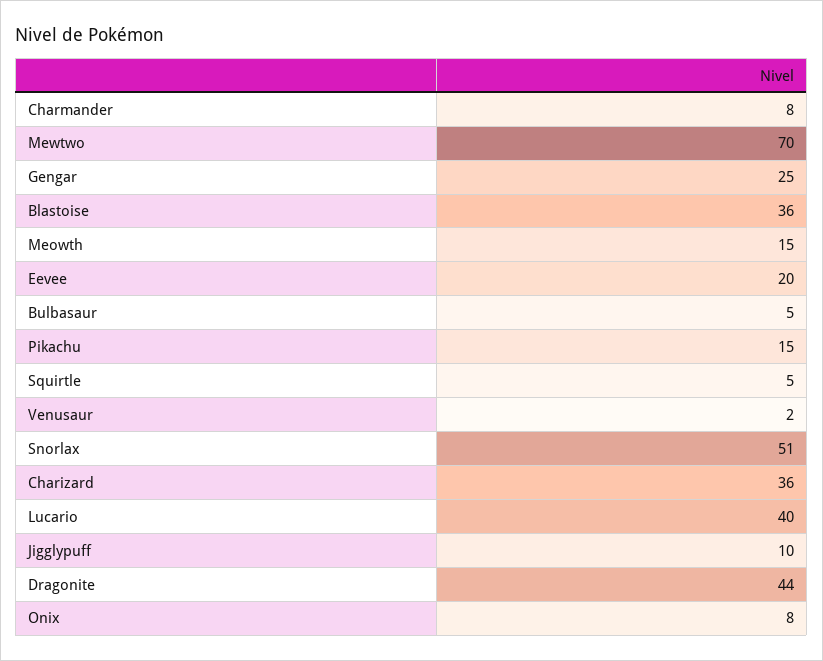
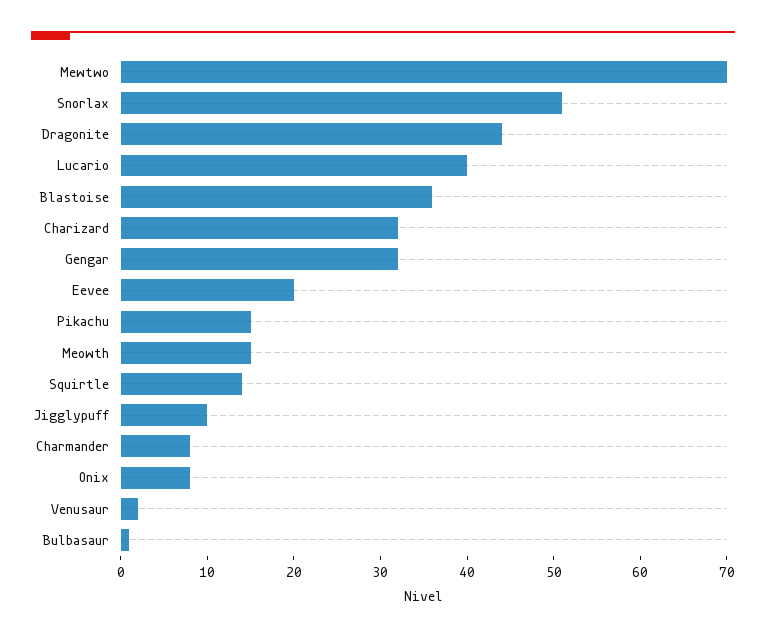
  {
    "Charmander": 8,
    "Mewtwo": 70,
-   "Gengar": 25,
+   "Gengar": 32,
    "Blastoise": 36,
    "Meowth": 15,
    "Eevee": 20,
-   "Bulbasaur": 5,
+   "Bulbasaur": 1,
    "Pikachu": 15,
-   "Squirtle": 5,
+   "Squirtle": 14,
    "Venusaur": 2,
    "Snorlax": 51,
-   "Charizard": 36,
+   "Charizard": 32,
    "Lucario": 40,
    "Jigglypuff": 10,
    "Dragonite": 44,
    "Onix": 8
  }

